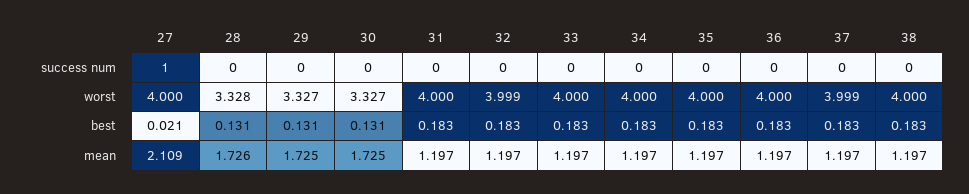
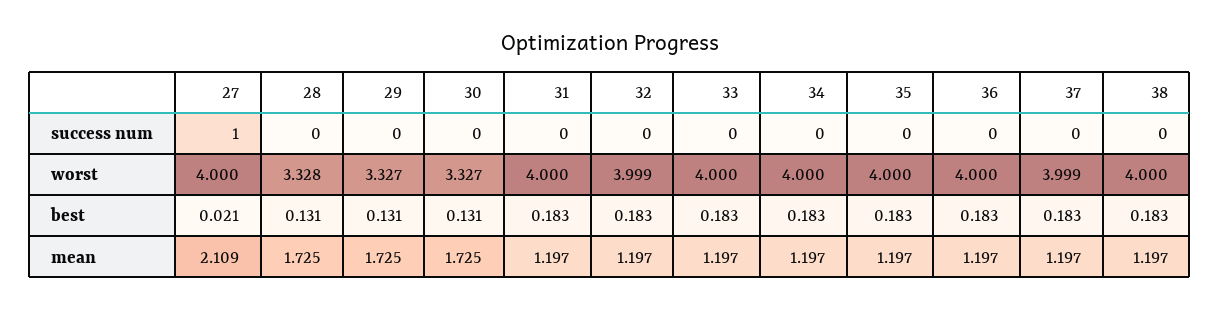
  {
    "27": {
      "success num": 1,
      "worst": 4,
      "best": 0.021,
      "mean": 2.109
    },
    "28": {
      "success num": 0,
      "worst": 3.328,
      "best": 0.131,
-     "mean": 1.726
+     "mean": 1.725
    },
    "29": {
      "success num": 0,
      "worst": 3.327,
      "best": 0.131,
      "mean": 1.725
    },
    "30": {
      "success num": 0,
      "worst": 3.327,
      "best": 0.131,
      "mean": 1.725
    },
    "31": {
      "success num": 0,
      "worst": 4,
      "best": 0.183,
      "mean": 1.197
    },
    "32": {
      "success num": 0,
      "worst": 3.999,
      "best": 0.183,
      "mean": 1.197
    },
    "33": {
      "success num": 0,
      "worst": 4,
      "best": 0.183,
      "mean": 1.197
    },
    "34": {
      "success num": 0,
      "worst": 4,
      "best": 0.183,
      "mean": 1.197
    },
    "35": {
      "success num": 0,
      "worst": 4,
      "best": 0.183,
      "mean": 1.197
    },
    "36": {
      "success num": 0,
      "worst": 4,
      "best": 0.183,
      "mean": 1.197
    },
    "37": {
      "success num": 0,
      "worst": 3.999,
      "best": 0.183,
      "mean": 1.197
    },
    "38": {
      "success num": 0,
      "worst": 4,
      "best": 0.183,
      "mean": 1.197
    }
  }

